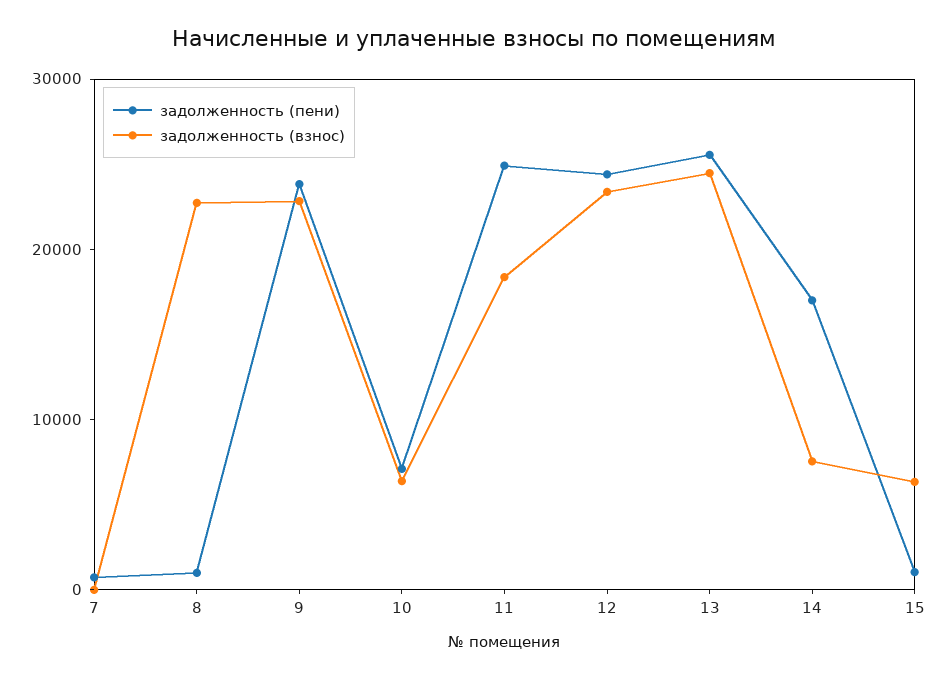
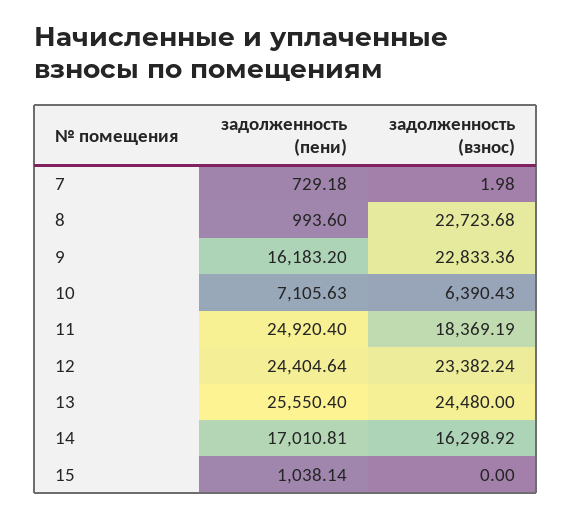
  {
    "задолженность (пени)": {
      "7": 729.18,
      "8": 993.6,
-     "9": 24000,
+     "9": 16183.2,
      "10": 7105.63,
      "11": 24920.4,
      "12": 24404.64,
      "13": 25550.4,
      "14": 17010.81,
      "15": 1038.14
    },
    "задолженность (взнос)": {
      "7": 1.98,
      "8": 22723.68,
      "9": 22833.36,
      "10": 6390.43,
      "11": 18369.19,
      "12": 23382.24,
      "13": 24480,
-     "14": 8000,
+     "14": 16298.92,
-     "15": 6000
+     "15": 0
    }
  }

